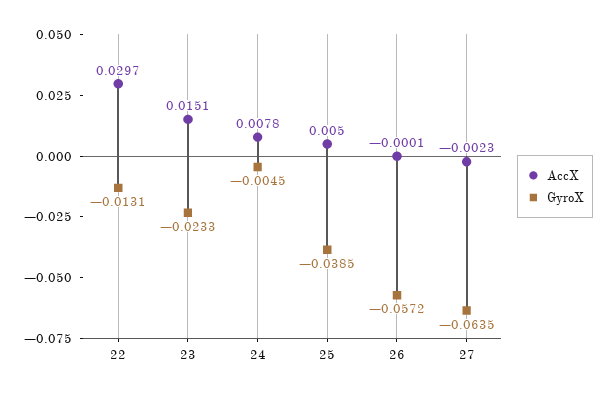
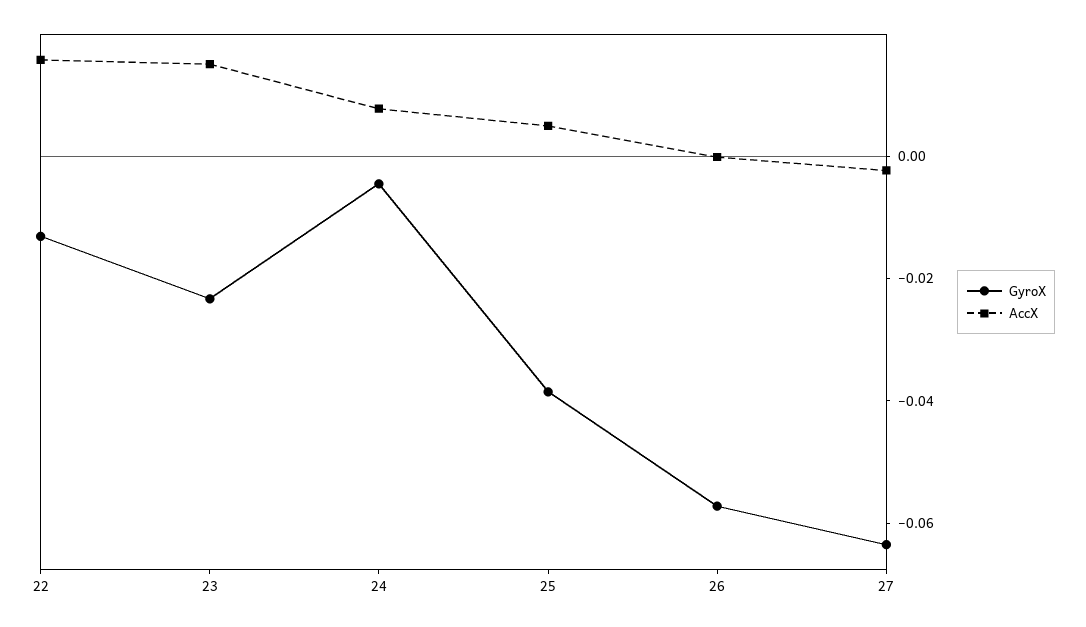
  {
    "AccX": {
-     "22": 0.0297,
+     "22": 0.015,
      "23": 0.0151,
      "24": 0.0078,
      "25": 0.005,
      "26": -0.0001,
      "27": -0.0023
    },
    "GyroX": {
      "22": -0.0131,
      "23": -0.0233,
      "24": -0.0045,
      "25": -0.0385,
      "26": -0.0572,
      "27": -0.0635
    }
  }

